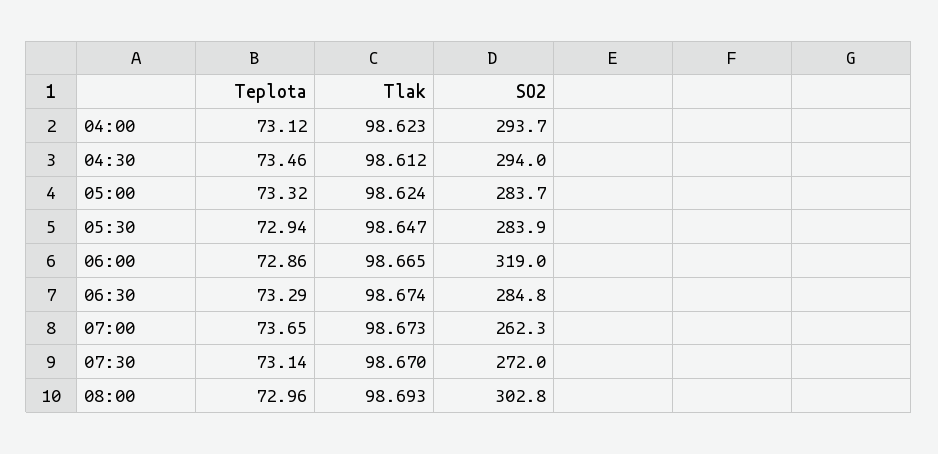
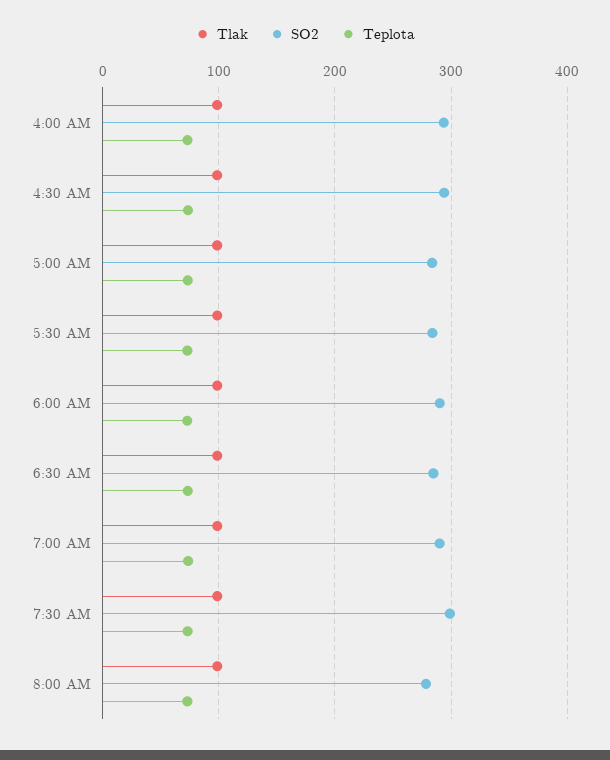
  {
    "Teplota": {
      "04:00": 73.12,
      "04:30": 73.46,
      "05:00": 73.32,
      "05:30": 72.94,
      "06:00": 72.86,
      "06:30": 73.29,
      "07:00": 73.65,
      "07:30": 73.14,
      "08:00": 72.96
    },
    "Tlak": {
      "04:00": 98.623,
      "04:30": 98.612,
      "05:00": 98.624,
      "05:30": 98.647,
      "06:00": 98.665,
      "06:30": 98.674,
      "07:00": 98.673,
      "07:30": 98.67,
      "08:00": 98.693
    },
    "SO2": {
      "04:00": 293.7,
      "04:30": 294,
      "05:00": 283.7,
      "05:30": 283.9,
-     "06:00": 319,
+     "06:00": 290,
      "06:30": 284.8,
-     "07:00": 262.3,
+     "07:00": 290,
-     "07:30": 272,
+     "07:30": 300,
-     "08:00": 302.8
+     "08:00": 280
    }
  }

